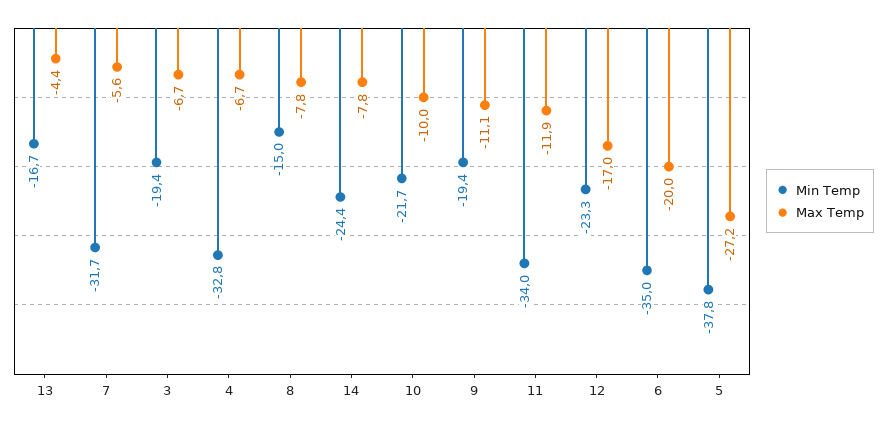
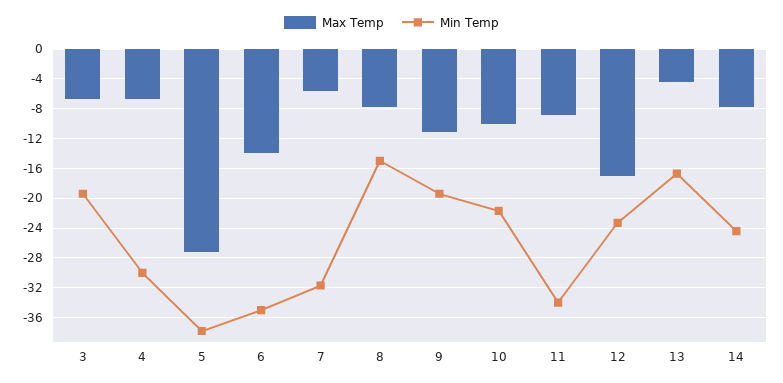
  {
    "Min Temp": {
      "13": -16.7,
      "7": -31.7,
      "3": -19.4,
-     "4": -32.8,
+     "4": -30,
      "8": -15,
      "14": -24.4,
      "10": -21.7,
      "9": -19.4,
      "11": -34,
      "12": -23.3,
      "6": -35,
      "5": -37.8
    },
    "Max Temp": {
      "13": -4.4,
      "7": -5.6,
      "3": -6.7,
      "4": -6.7,
      "8": -7.8,
      "14": -7.8,
      "10": -10,
      "9": -11.1,
-     "11": -11.9,
+     "11": -9,
      "12": -17,
-     "6": -20,
+     "6": -14,
      "5": -27.2
    }
  }

